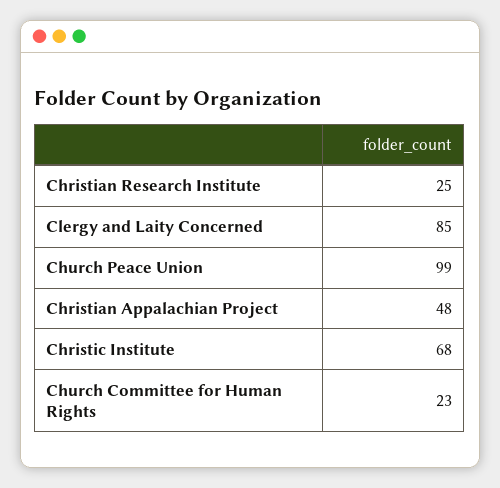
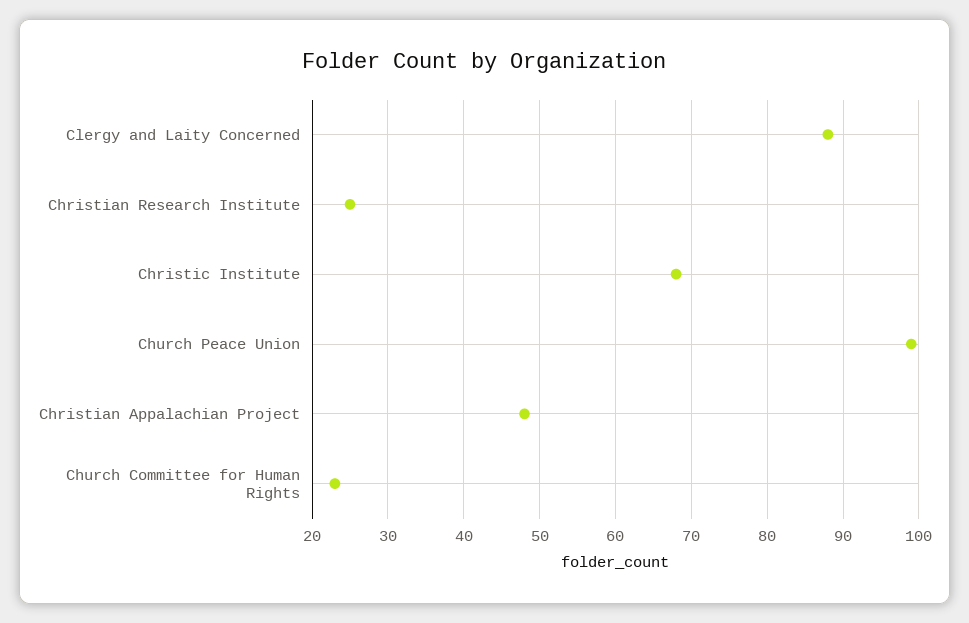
  {
    "Christian Research Institute": 25,
-   "Clergy and Laity Concerned": 85,
+   "Clergy and Laity Concerned": 88,
    "Church Peace Union": 99,
    "Christian Appalachian Project": 48,
    "Christic Institute": 68,
    "Church Committee for Human Rights": 23
  }

